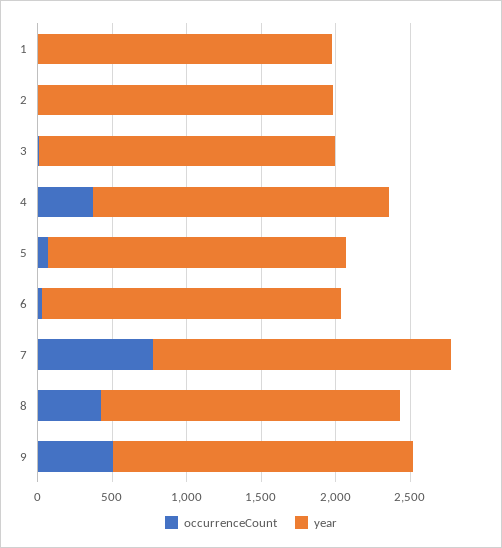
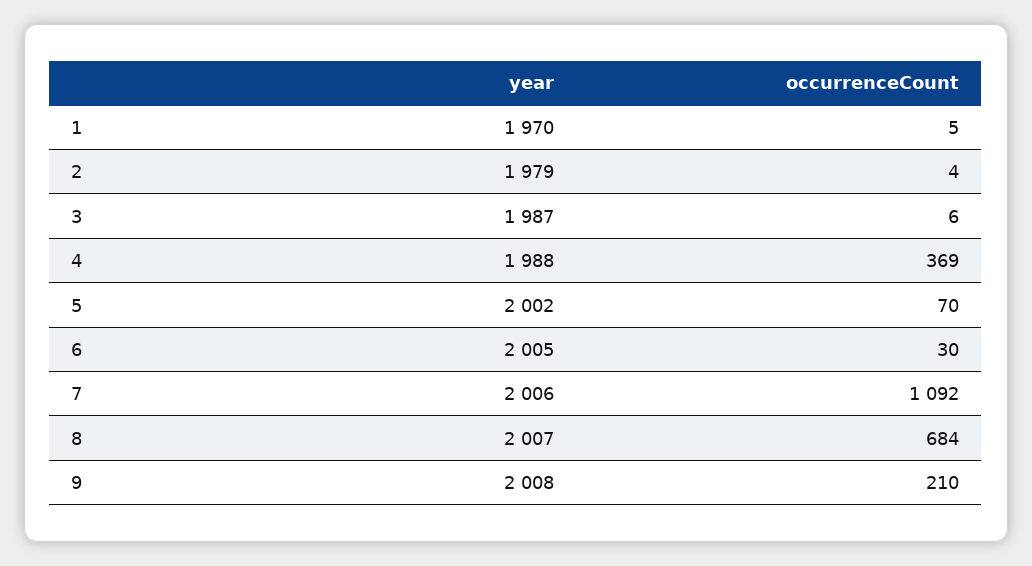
  {
    "occurrenceCount": {
      "1": 5,
      "2": 4,
      "3": 6,
      "4": 369,
      "5": 70,
      "6": 30,
-     "7": 800,
+     "7": 1092,
-     "8": 400,
+     "8": 684,
-     "9": 500
+     "9": 210
    },
    "year": {
      "1": 1970,
      "2": 1979,
      "3": 1987,
      "4": 1988,
      "5": 2002,
      "6": 2005,
      "7": 2006,
      "8": 2007,
      "9": 2008
    }
  }

